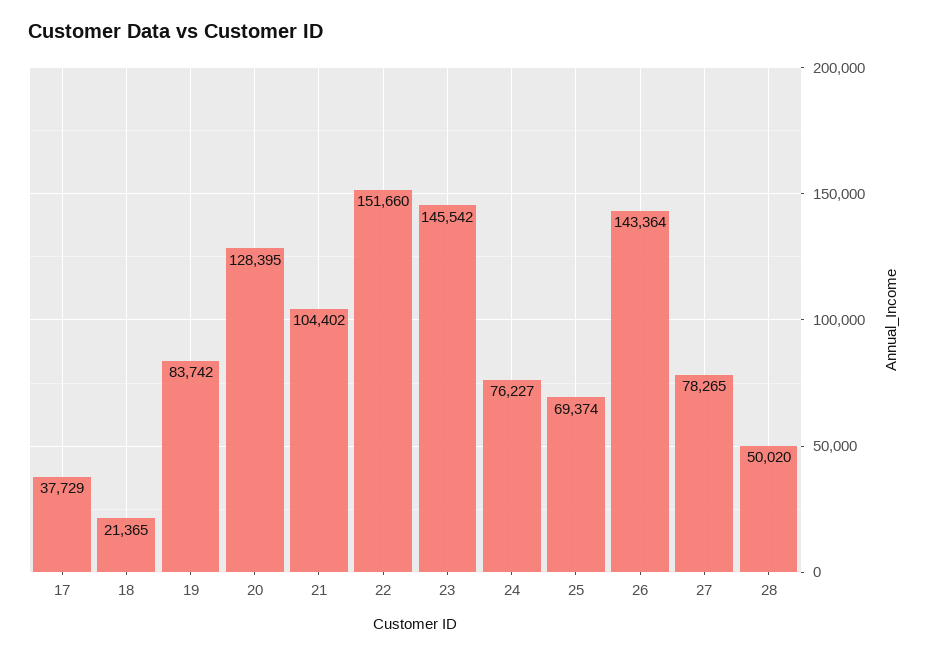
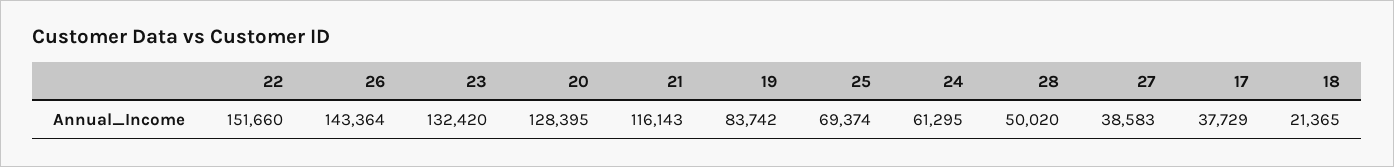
  {
    "17": 37729,
    "18": 21365,
    "19": 83742,
    "20": 128395,
-   "21": 104402,
+   "21": 116143,
    "22": 151660,
-   "23": 145542,
+   "23": 132420,
-   "24": 76227,
+   "24": 61295,
    "25": 69374,
    "26": 143364,
-   "27": 78265,
+   "27": 38583,
    "28": 50020
  }

